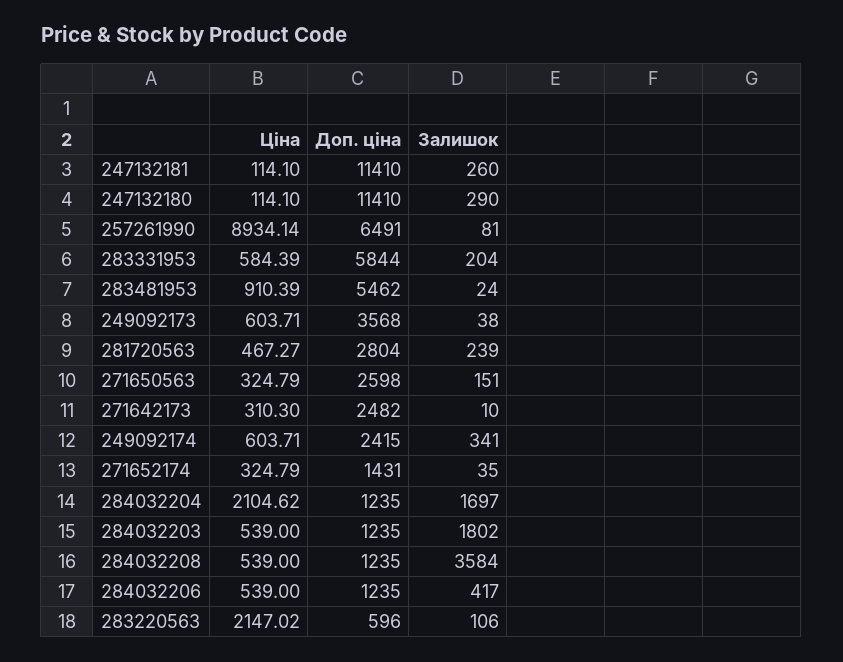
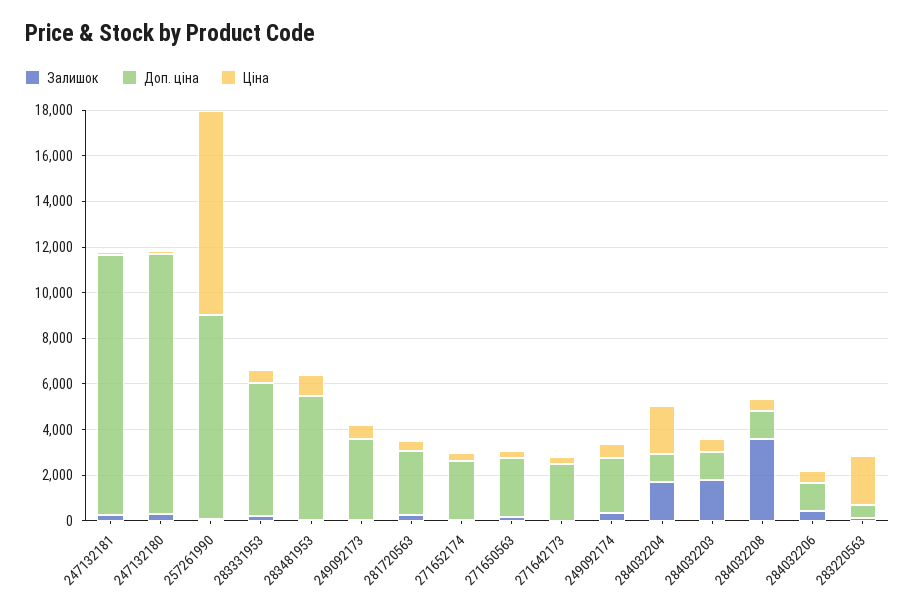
  {
    "Ціна": {
      "247132181": 114.1,
      "247132180": 114.1,
      "257261990": 8934.14,
      "283331953": 584.39,
      "283481953": 910.39,
      "249092173": 603.71,
      "281720563": 467.27,
      "271650563": 324.79,
      "271642173": 310.3,
      "249092174": 603.71,
      "271652174": 324.79,
      "284032204": 2104.62,
      "284032203": 539,
      "284032208": 539,
      "284032206": 539,
      "283220563": 2147.02
    },
    "Доп. ціна": {
      "247132181": 11410,
      "247132180": 11410,
-     "257261990": 6491,
+     "257261990": 9000,
      "283331953": 5844,
      "283481953": 5462,
      "249092173": 3568,
      "281720563": 2804,
      "271650563": 2598,
      "271642173": 2482,
      "249092174": 2415,
-     "271652174": 1431,
+     "271652174": 2500,
      "284032204": 1235,
      "284032203": 1235,
      "284032208": 1235,
      "284032206": 1235,
      "283220563": 596
    },
    "Залишок": {
      "247132181": 260,
      "247132180": 290,
      "257261990": 81,
      "283331953": 204,
      "283481953": 24,
      "249092173": 38,
      "281720563": 239,
      "271650563": 151,
      "271642173": 10,
      "249092174": 341,
      "271652174": 35,
      "284032204": 1697,
      "284032203": 1802,
      "284032208": 3584,
      "284032206": 417,
      "283220563": 106
    }
  }

